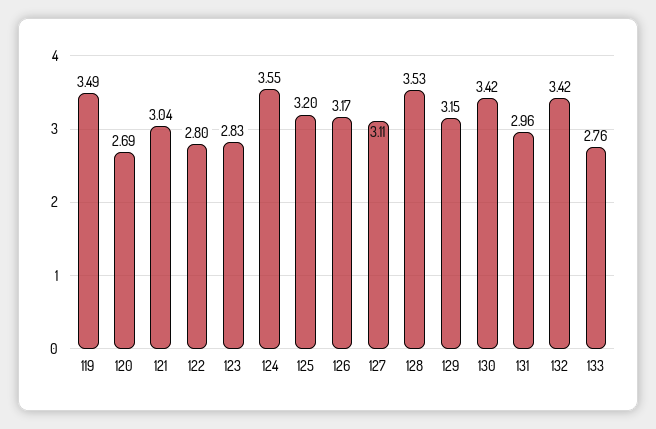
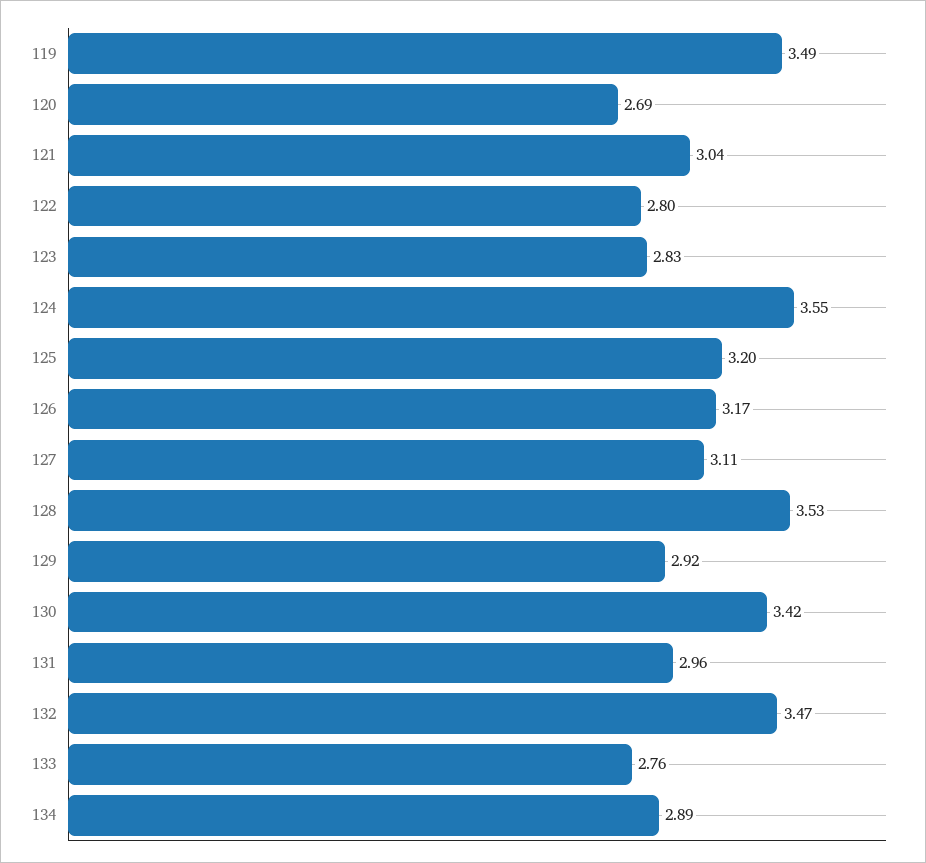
  {
    "119": 3.49,
    "120": 2.69,
    "121": 3.04,
    "122": 2.8,
    "123": 2.83,
    "124": 3.55,
    "125": 3.2,
    "126": 3.17,
    "127": 3.11,
    "128": 3.53,
-   "129": 3.15,
+   "129": 2.92,
    "130": 3.42,
    "131": 2.96,
-   "132": 3.42,
+   "132": 3.47,
-   "133": 2.76
+   "133": 2.76,
+   "134": 2.89
  }

